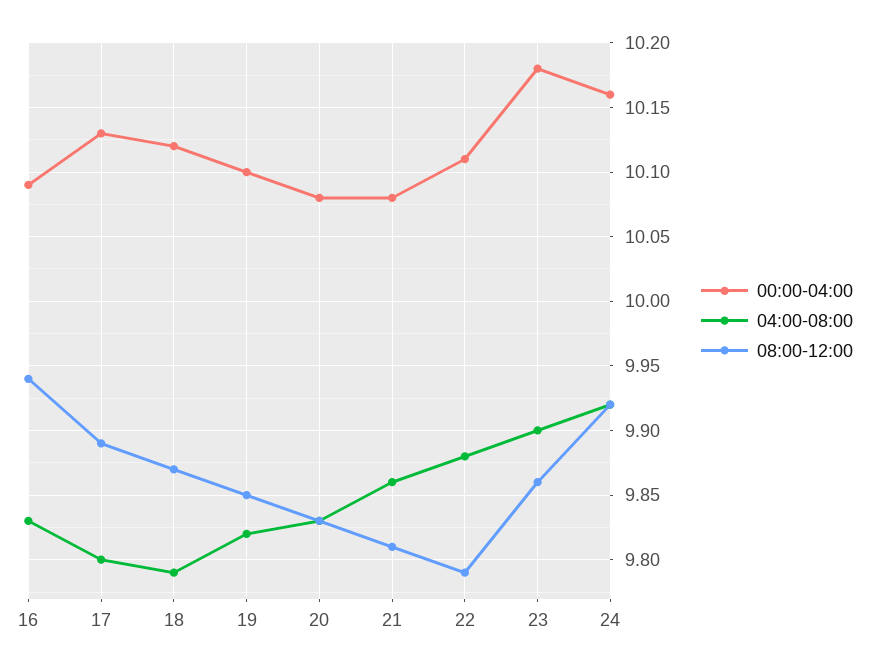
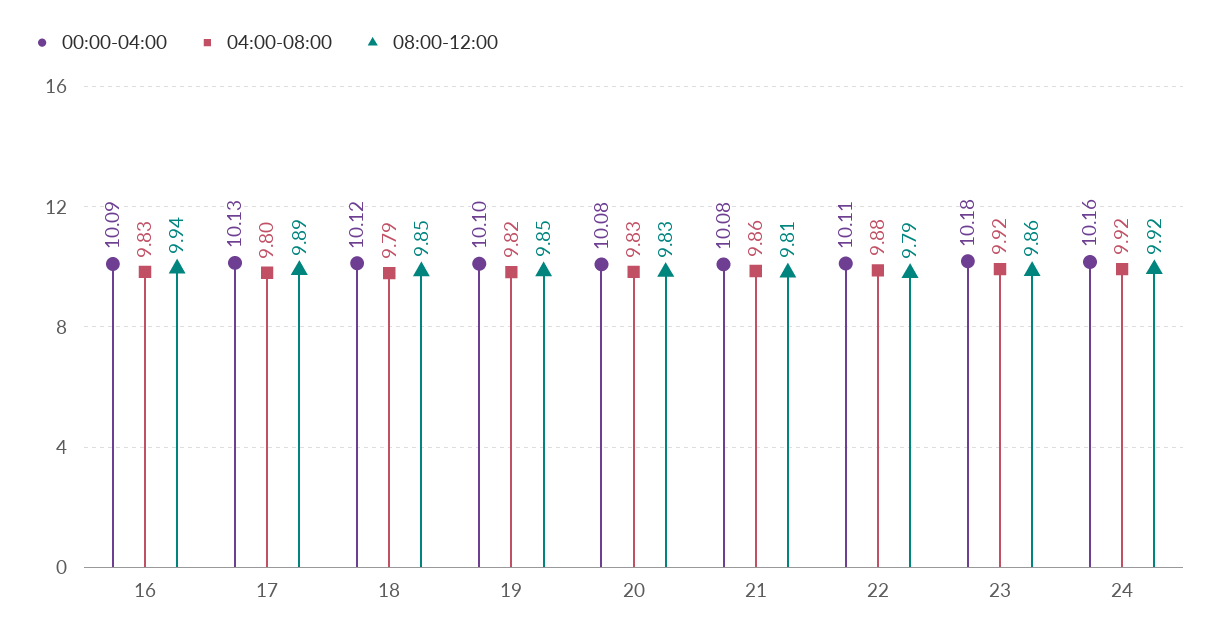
  {
    "00:00-04:00": {
      "16": 10.09,
      "17": 10.13,
      "18": 10.12,
      "19": 10.1,
      "20": 10.08,
      "21": 10.08,
      "22": 10.11,
      "23": 10.18,
      "24": 10.16
    },
    "04:00-08:00": {
      "16": 9.83,
      "17": 9.8,
      "18": 9.79,
      "19": 9.82,
      "20": 9.83,
      "21": 9.86,
      "22": 9.88,
-     "23": 9.9,
+     "23": 9.92,
      "24": 9.92
    },
    "08:00-12:00": {
      "16": 9.94,
      "17": 9.89,
-     "18": 9.87,
+     "18": 9.85,
      "19": 9.85,
      "20": 9.83,
      "21": 9.81,
      "22": 9.79,
      "23": 9.86,
      "24": 9.92
    }
  }

